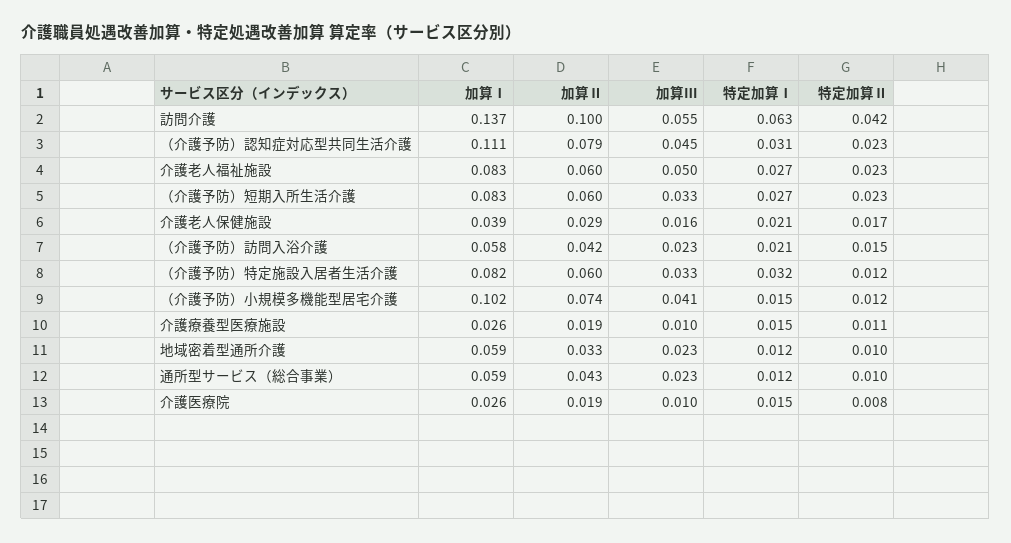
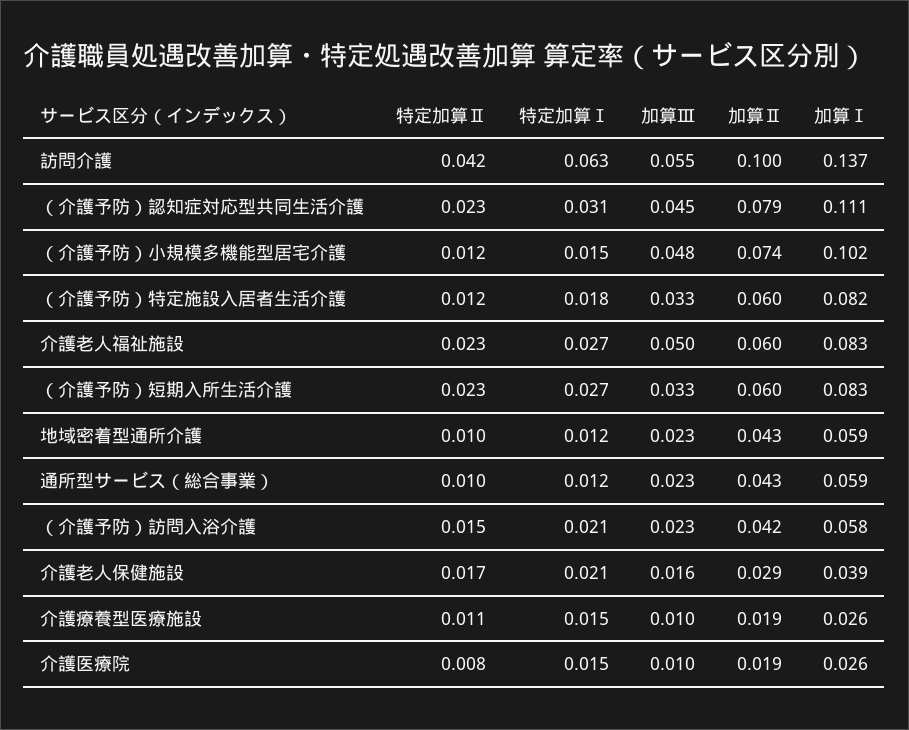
  {
    "加算Ⅰ": {
      "訪問介護": 0.137,
      "（介護予防）認知症対応型共同生活介護": 0.111,
      "介護老人福祉施設": 0.083,
      "（介護予防）短期入所生活介護": 0.083,
      "介護老人保健施設": 0.039,
      "（介護予防）訪問入浴介護": 0.058,
      "（介護予防）特定施設入居者生活介護": 0.082,
      "（介護予防）小規模多機能型居宅介護": 0.102,
      "介護療養型医療施設": 0.026,
      "地域密着型通所介護": 0.059,
      "通所型サービス（総合事業）": 0.059,
      "介護医療院": 0.026
    },
    "加算Ⅱ": {
      "訪問介護": 0.1,
      "（介護予防）認知症対応型共同生活介護": 0.079,
      "介護老人福祉施設": 0.06,
      "（介護予防）短期入所生活介護": 0.06,
      "介護老人保健施設": 0.029,
      "（介護予防）訪問入浴介護": 0.042,
      "（介護予防）特定施設入居者生活介護": 0.06,
      "（介護予防）小規模多機能型居宅介護": 0.074,
      "介護療養型医療施設": 0.019,
-     "地域密着型通所介護": 0.033,
+     "地域密着型通所介護": 0.043,
      "通所型サービス（総合事業）": 0.043,
      "介護医療院": 0.019
    },
    "加算Ⅲ": {
      "訪問介護": 0.055,
      "（介護予防）認知症対応型共同生活介護": 0.045,
      "介護老人福祉施設": 0.05,
      "（介護予防）短期入所生活介護": 0.033,
      "介護老人保健施設": 0.016,
      "（介護予防）訪問入浴介護": 0.023,
      "（介護予防）特定施設入居者生活介護": 0.033,
-     "（介護予防）小規模多機能型居宅介護": 0.041,
+     "（介護予防）小規模多機能型居宅介護": 0.048,
      "介護療養型医療施設": 0.01,
      "地域密着型通所介護": 0.023,
      "通所型サービス（総合事業）": 0.023,
      "介護医療院": 0.01
    },
    "特定加算Ⅰ": {
      "訪問介護": 0.063,
      "（介護予防）認知症対応型共同生活介護": 0.031,
      "介護老人福祉施設": 0.027,
      "（介護予防）短期入所生活介護": 0.027,
      "介護老人保健施設": 0.021,
      "（介護予防）訪問入浴介護": 0.021,
-     "（介護予防）特定施設入居者生活介護": 0.032,
+     "（介護予防）特定施設入居者生活介護": 0.018,
      "（介護予防）小規模多機能型居宅介護": 0.015,
      "介護療養型医療施設": 0.015,
      "地域密着型通所介護": 0.012,
      "通所型サービス（総合事業）": 0.012,
      "介護医療院": 0.015
    },
    "特定加算Ⅱ": {
      "訪問介護": 0.042,
      "（介護予防）認知症対応型共同生活介護": 0.023,
      "介護老人福祉施設": 0.023,
      "（介護予防）短期入所生活介護": 0.023,
      "介護老人保健施設": 0.017,
      "（介護予防）訪問入浴介護": 0.015,
      "（介護予防）特定施設入居者生活介護": 0.012,
      "（介護予防）小規模多機能型居宅介護": 0.012,
      "介護療養型医療施設": 0.011,
      "地域密着型通所介護": 0.01,
      "通所型サービス（総合事業）": 0.01,
      "介護医療院": 0.008
    }
  }

